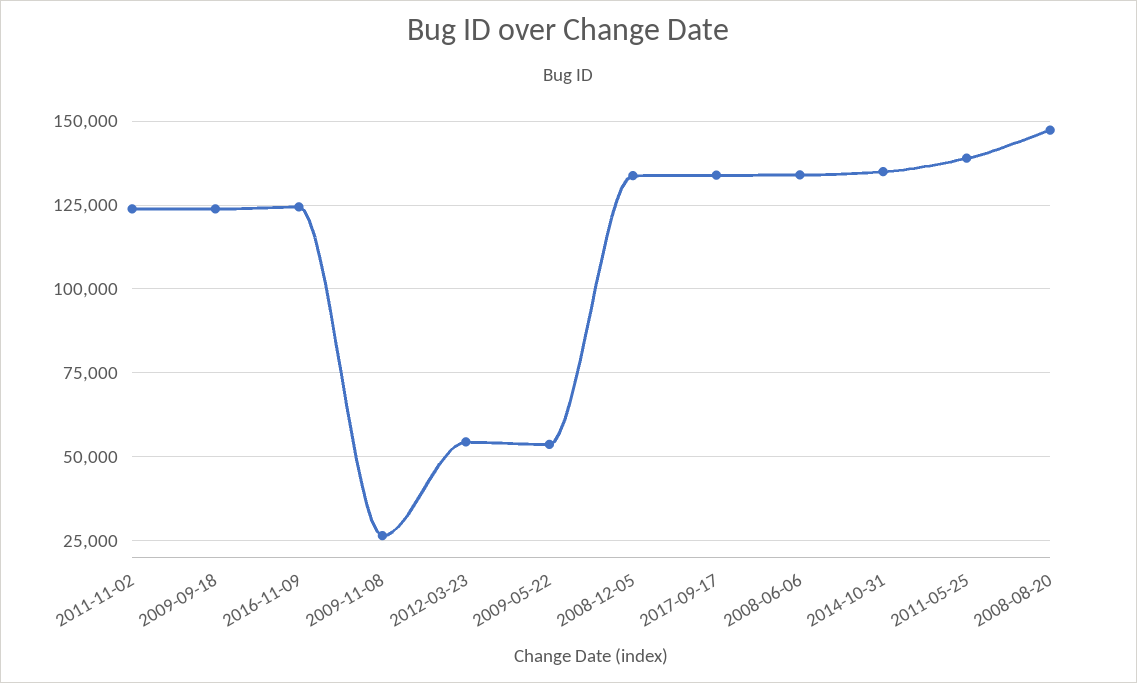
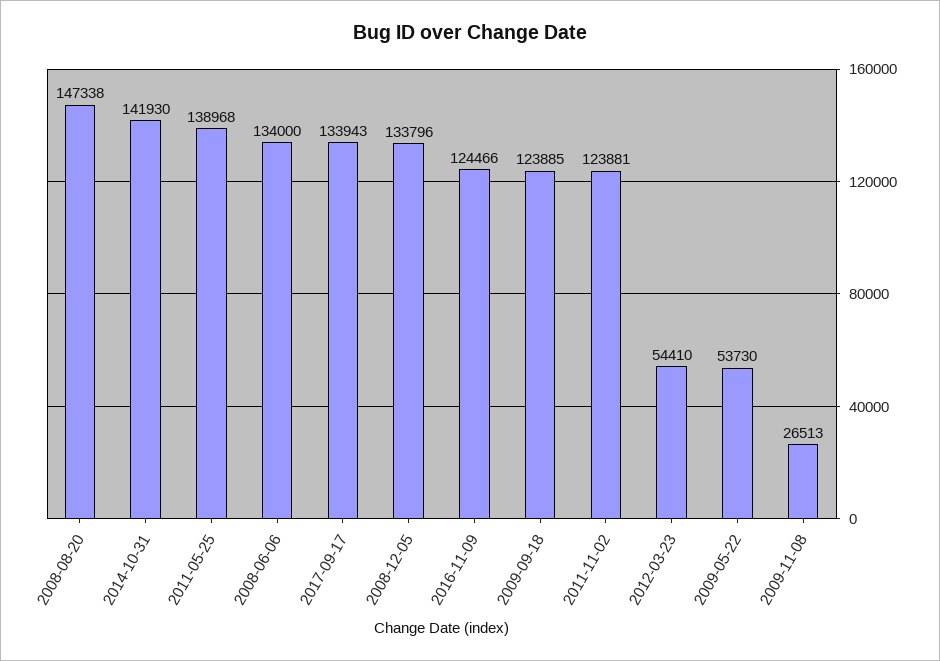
  {
    "2011-11-02": 123881,
    "2009-09-18": 123885,
    "2016-11-09": 124466,
    "2009-11-08": 26513,
    "2012-03-23": 54410,
    "2009-05-22": 53730,
    "2008-12-05": 133796,
    "2017-09-17": 133943,
    "2008-06-06": 134000,
-   "2014-10-31": 135000,
+   "2014-10-31": 141930,
    "2011-05-25": 138968,
    "2008-08-20": 147338
  }

